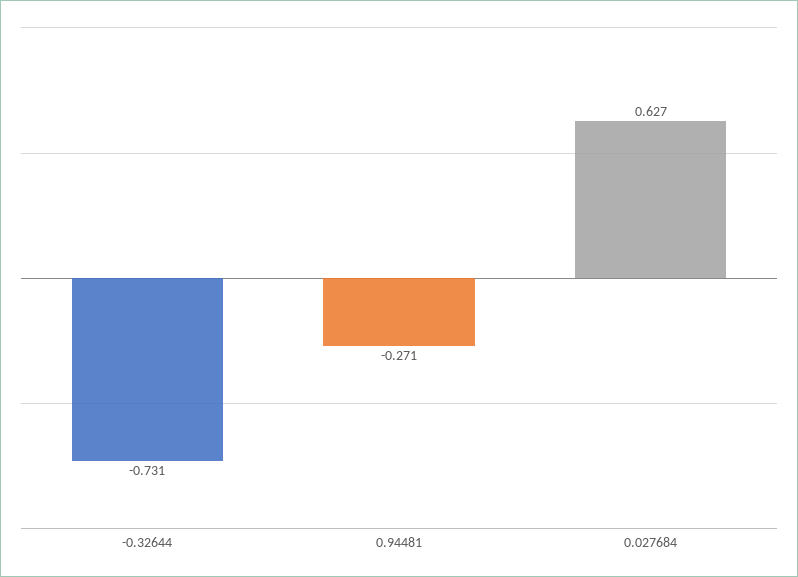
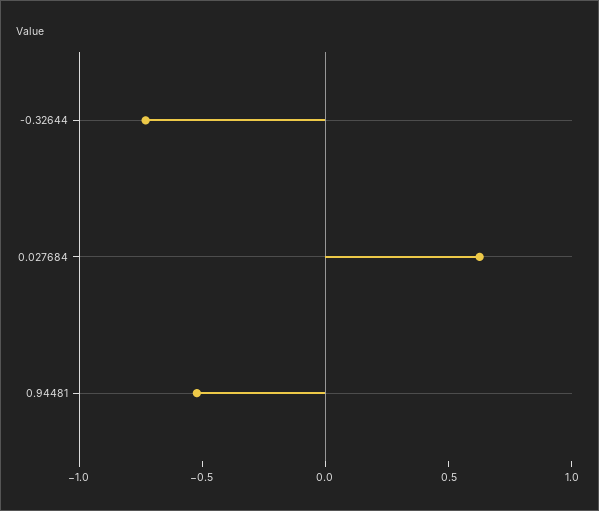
  {
    "-0.32644": -0.731,
-   "0.94481": -0.271,
+   "0.94481": -0.5,
    "0.027684": 0.627
  }

